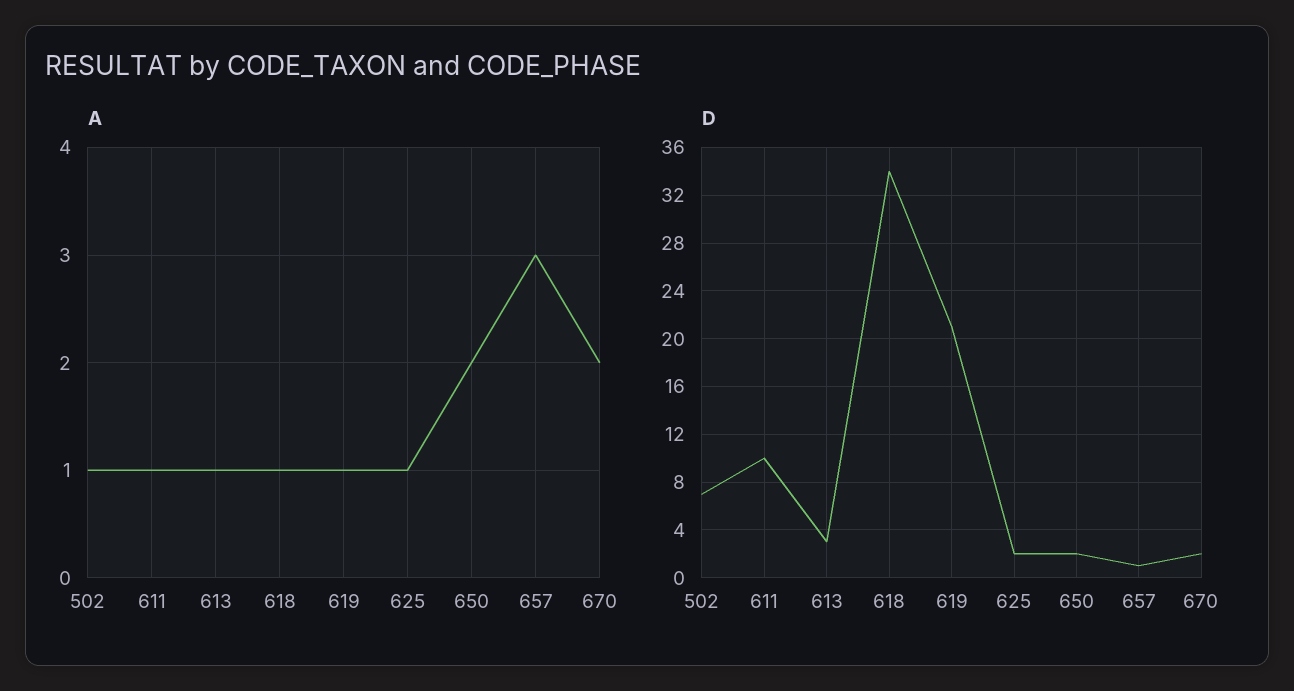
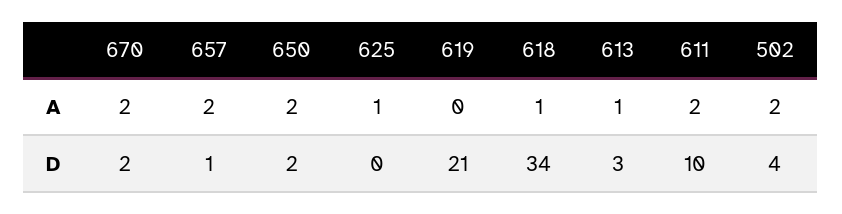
  {
    "A": {
-     "502": 1,
+     "502": 2,
-     "611": 1,
+     "611": 2,
      "613": 1,
      "618": 1,
-     "619": 1,
+     "619": 0,
      "625": 1,
      "650": 2,
-     "657": 3,
+     "657": 2,
      "670": 2
    },
    "D": {
-     "502": 7,
+     "502": 4,
      "611": 10,
      "613": 3,
      "618": 34,
      "619": 21,
-     "625": 2,
+     "625": 0,
      "650": 2,
      "657": 1,
      "670": 2
    }
  }

